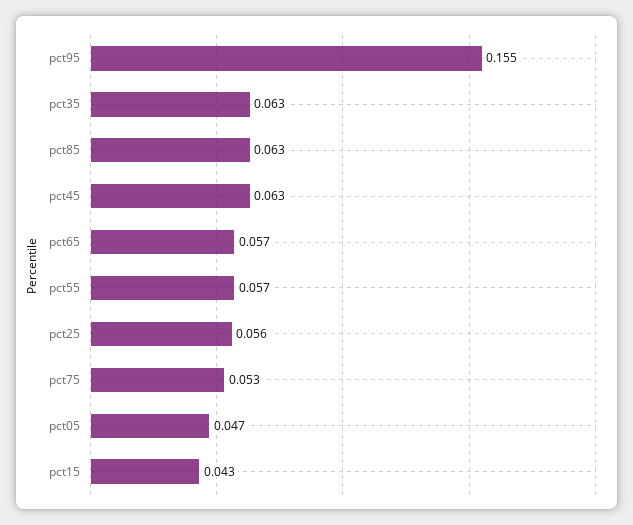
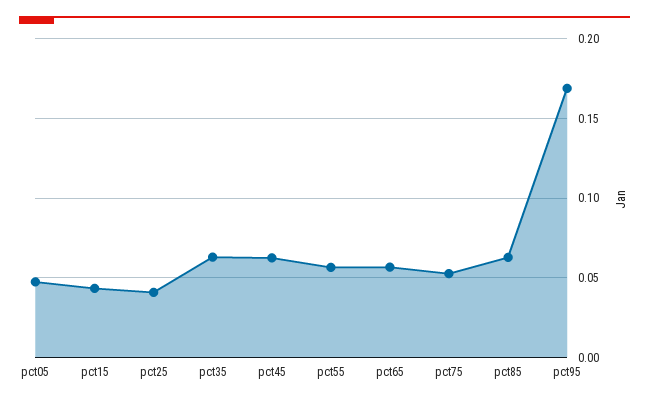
  {
-   "pct95": 0.155,
+   "pct95": 0.17,
    "pct35": 0.063,
    "pct85": 0.063,
    "pct45": 0.063,
    "pct65": 0.057,
    "pct55": 0.057,
-   "pct25": 0.056,
+   "pct25": 0.04,
    "pct75": 0.053,
    "pct05": 0.047,
    "pct15": 0.043
  }

